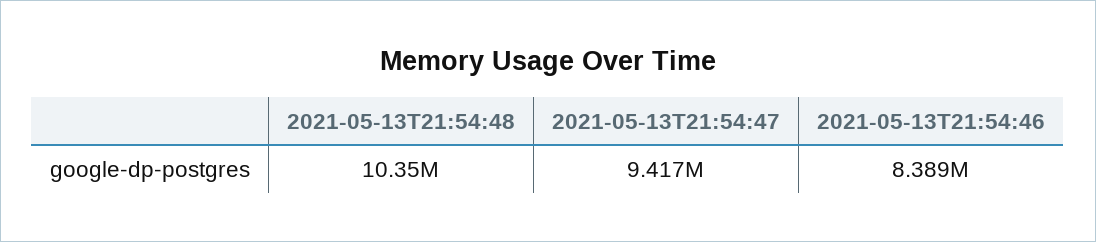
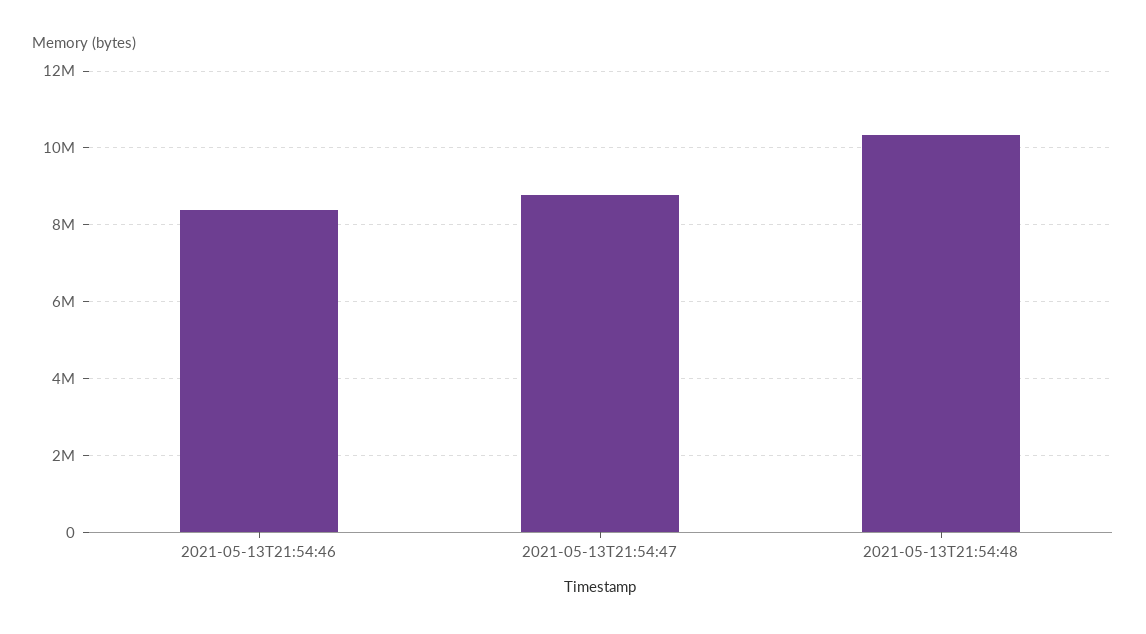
  {
    "2021-05-13T21:54:48": 10350000,
-   "2021-05-13T21:54:47": 9417000,
+   "2021-05-13T21:54:47": 8800000,
    "2021-05-13T21:54:46": 8389000
  }

